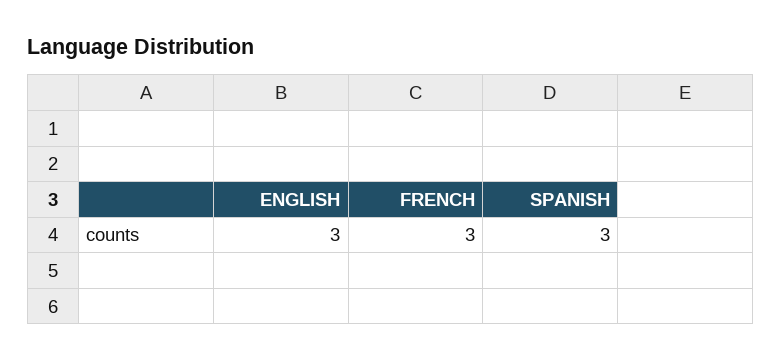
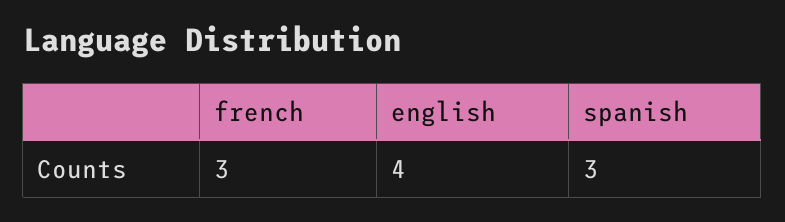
  {
-   "ENGLISH": 3,
+   "ENGLISH": 4,
    "FRENCH": 3,
    "SPANISH": 3
  }

